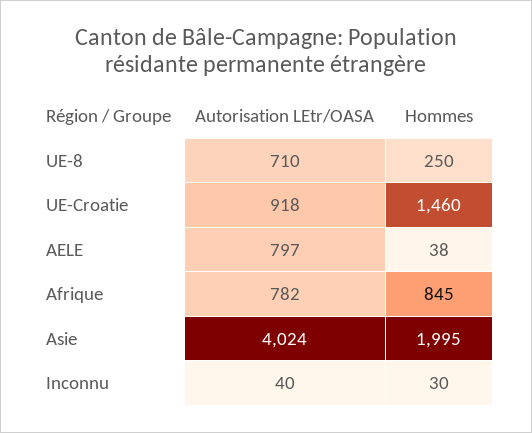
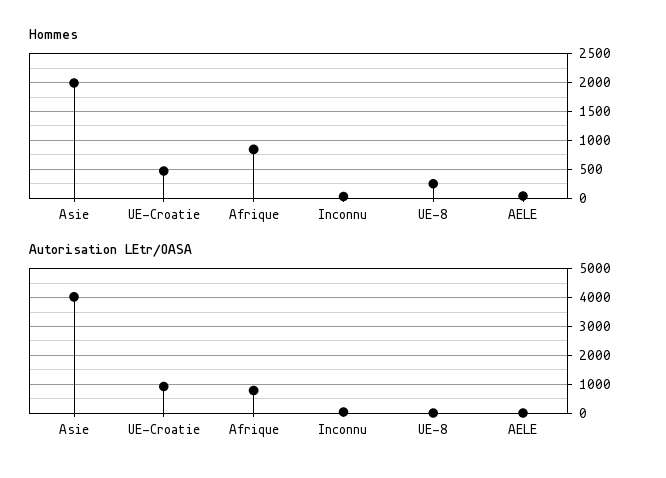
  {
    "Autorisation LEtr/OASA": {
-     "UE-8": 710,
+     "UE-8": 0,
      "UE-Croatie": 918,
-     "AELE": 797,
+     "AELE": 0,
      "Afrique": 782,
      "Asie": 4024,
      "Inconnu": 40
    },
    "Hommes": {
      "UE-8": 250,
-     "UE-Croatie": 1460,
+     "UE-Croatie": 500,
      "AELE": 38,
      "Afrique": 845,
      "Asie": 1995,
      "Inconnu": 30
    }
  }

